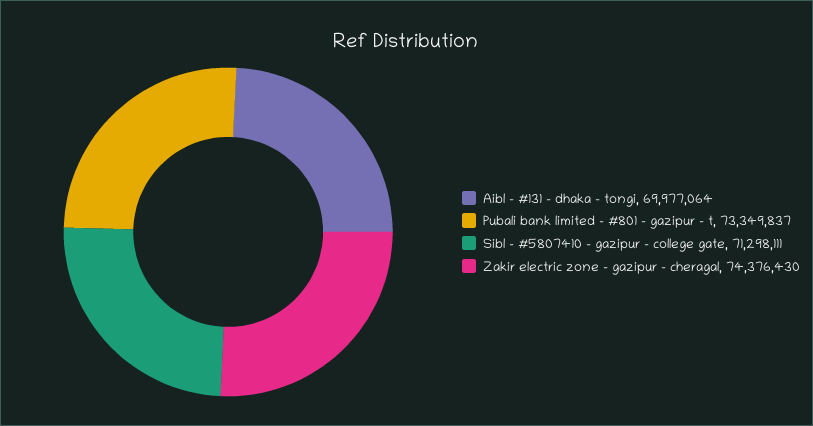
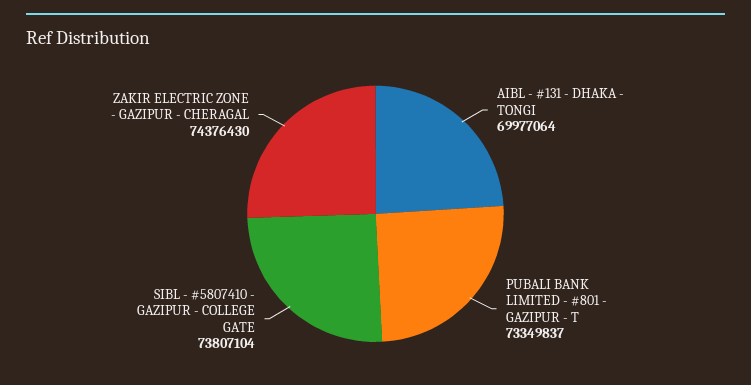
  {
    "Aibl - #131 - dhaka - tongi": 69977064,
    "Pubali bank limited - #801 - gazipur - t": 73349837,
-   "Sibl - #5807410 - gazipur - college gate": 71298111,
+   "Sibl - #5807410 - gazipur - college gate": 73807104,
    "Zakir electric zone - gazipur - cheragal": 74376430
  }

